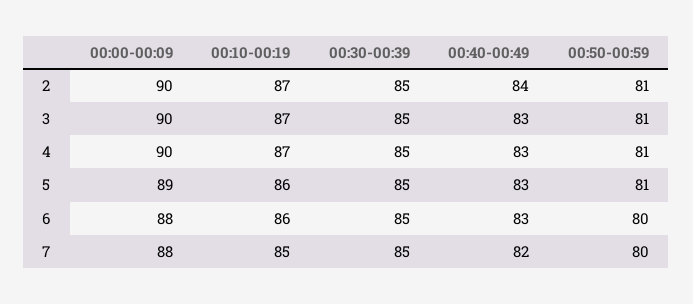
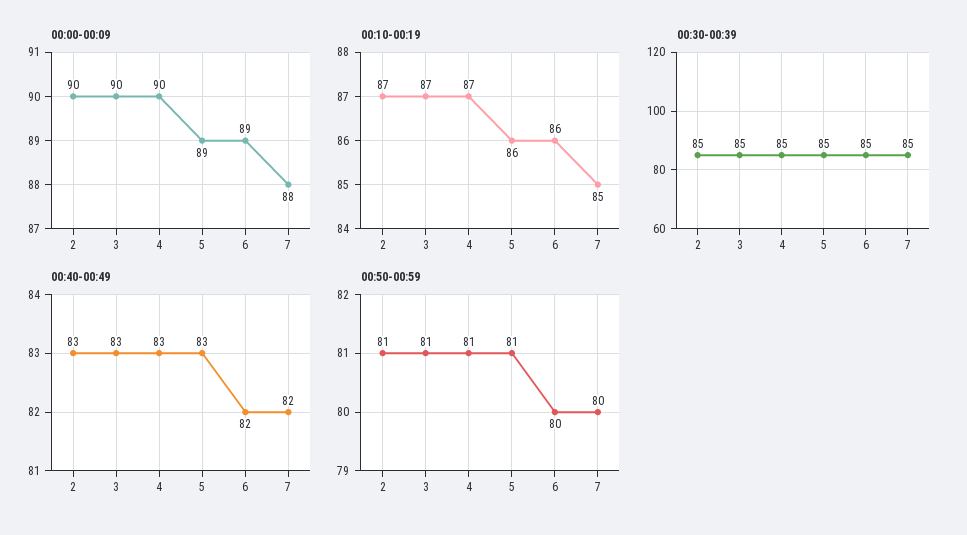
  {
    "00:00-00:09": {
      "2": 90,
      "3": 90,
      "4": 90,
      "5": 89,
-     "6": 88,
+     "6": 89,
      "7": 88
    },
    "00:10-00:19": {
      "2": 87,
      "3": 87,
      "4": 87,
      "5": 86,
      "6": 86,
      "7": 85
    },
    "00:30-00:39": {
      "2": 85,
      "3": 85,
      "4": 85,
      "5": 85,
      "6": 85,
      "7": 85
    },
    "00:40-00:49": {
-     "2": 84,
+     "2": 83,
      "3": 83,
      "4": 83,
      "5": 83,
-     "6": 83,
+     "6": 82,
      "7": 82
    },
    "00:50-00:59": {
      "2": 81,
      "3": 81,
      "4": 81,
      "5": 81,
      "6": 80,
      "7": 80
    }
  }

